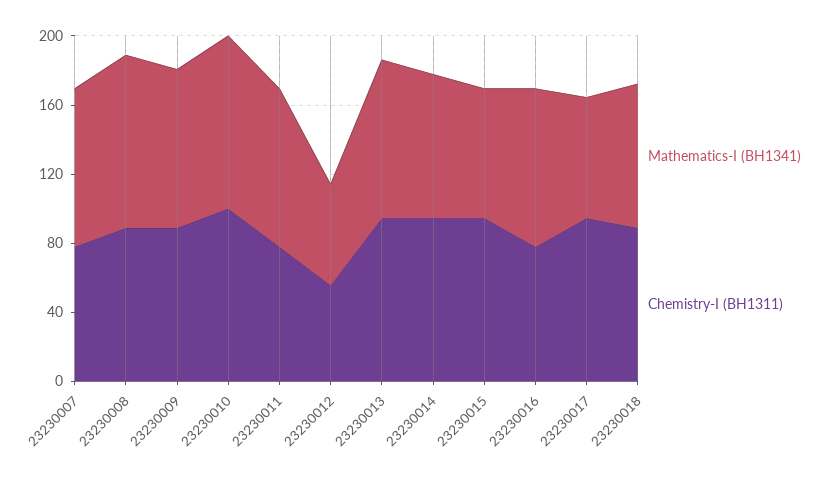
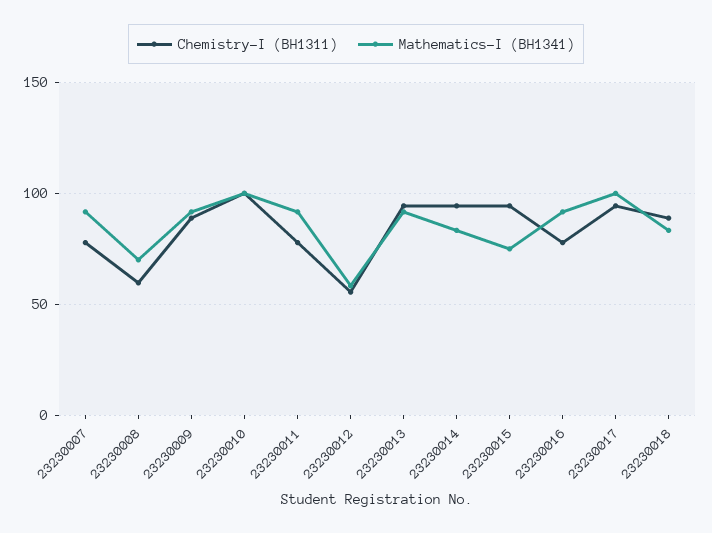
  {
    "Mathematics-I (BH1341)": {
      "23230007": 90,
-     "23230008": 100,
+     "23230008": 70,
      "23230009": 90,
      "23230010": 100,
      "23230011": 90,
      "23230012": 60,
      "23230013": 90,
      "23230014": 85,
      "23230015": 75,
      "23230016": 90,
-     "23230017": 70,
+     "23230017": 100,
      "23230018": 85
    },
    "Chemistry-I (BH1311)": {
      "23230007": 80,
-     "23230008": 90,
+     "23230008": 60,
      "23230009": 90,
      "23230010": 100,
      "23230011": 80,
      "23230012": 55,
      "23230013": 95,
      "23230014": 95,
      "23230015": 95,
      "23230016": 80,
      "23230017": 95,
      "23230018": 90
    }
  }

